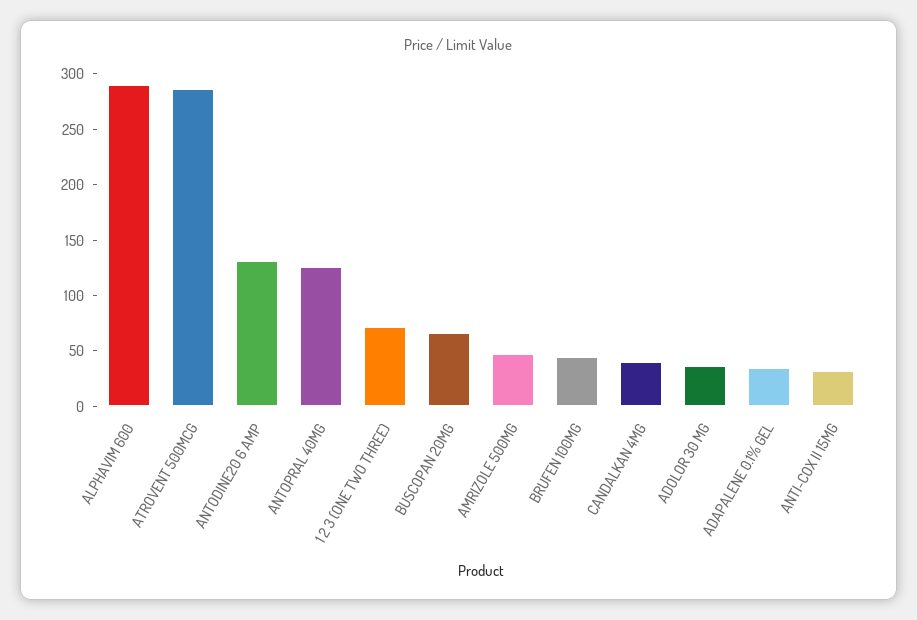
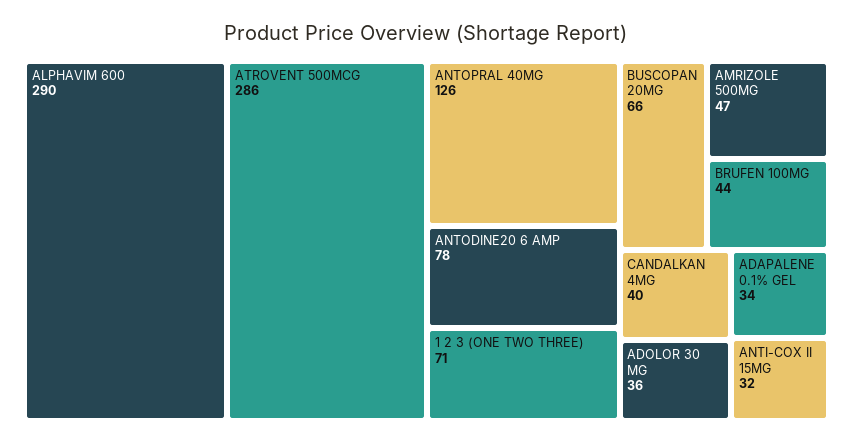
  {
    "ALPHAVIM 600": 290,
    "ATROVENT 500MCG": 286,
-   "ANTODINE20 6 AMP": 130,
+   "ANTODINE20 6 AMP": 78,
    "ANTOPRAL 40MG": 126,
    "1 2 3 (ONE TWO THREE)": 71,
    "BUSCOPAN 20MG": 66,
    "AMRIZOLE 500MG": 47,
    "BRUFEN 100MG": 44,
    "CANDALKAN 4MG": 40,
    "ADOLOR 30 MG": 36,
    "ADAPALENE 0.1% GEL": 34,
    "ANTI-COX II 15MG": 32
  }

